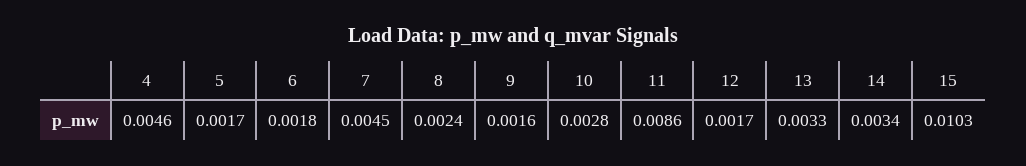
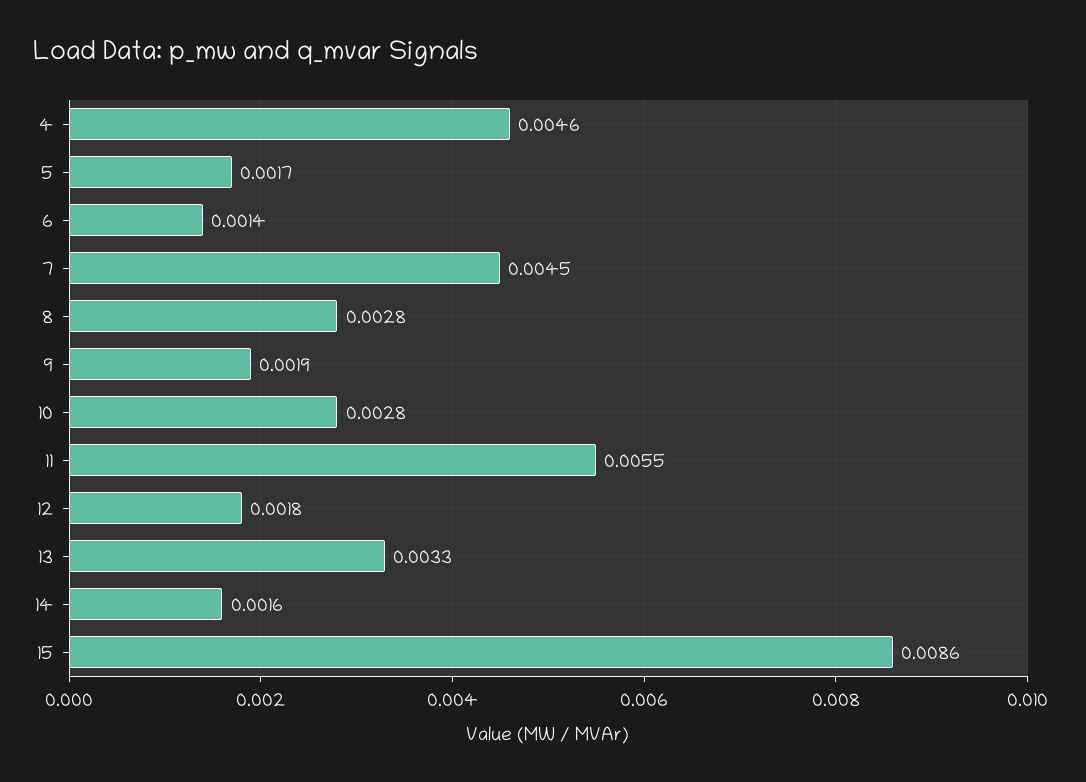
  {
    "4": 0.0046,
    "5": 0.0017,
-   "6": 0.0018,
+   "6": 0.0014,
    "7": 0.0045,
-   "8": 0.0024,
+   "8": 0.0028,
-   "9": 0.0016,
+   "9": 0.0019,
    "10": 0.0028,
-   "11": 0.0086,
+   "11": 0.0055,
-   "12": 0.0017,
+   "12": 0.0018,
    "13": 0.0033,
-   "14": 0.0034,
+   "14": 0.0016,
-   "15": 0.0103
+   "15": 0.0086
  }

